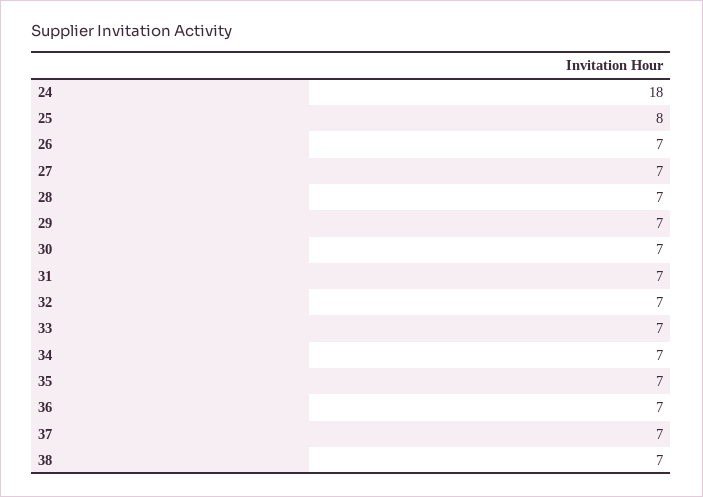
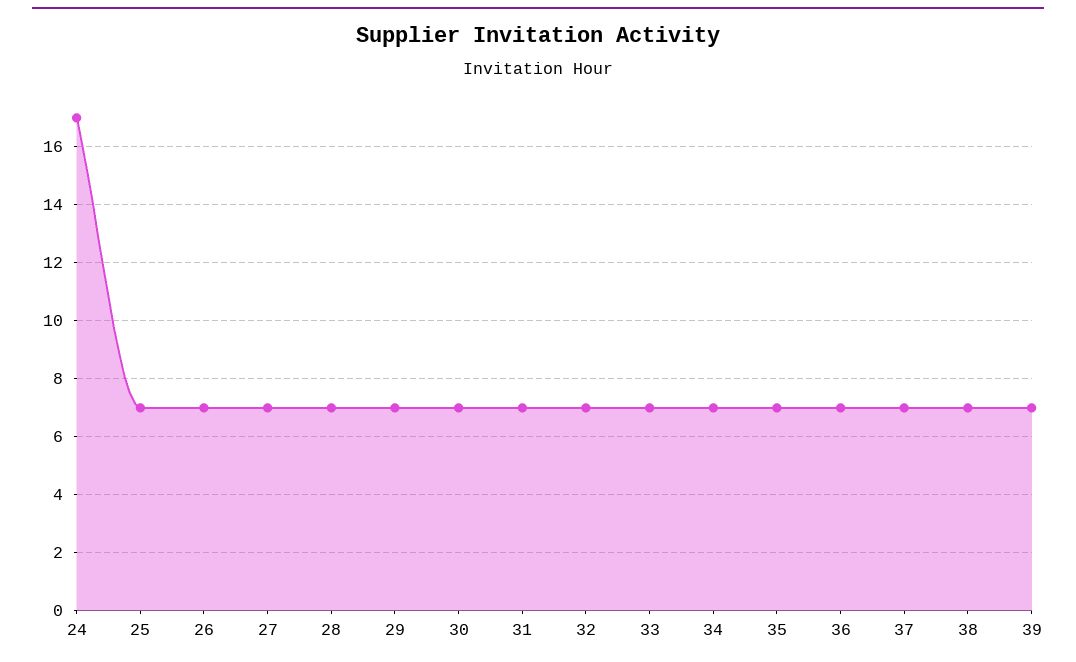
  {
-   "24": 18,
+   "24": 17,
-   "25": 8,
+   "25": 7,
    "26": 7,
    "27": 7,
    "28": 7,
    "29": 7,
    "30": 7,
    "31": 7,
    "32": 7,
    "33": 7,
    "34": 7,
    "35": 7,
    "36": 7,
    "37": 7,
-   "38": 7
+   "38": 7,
+   "39": 7
  }

